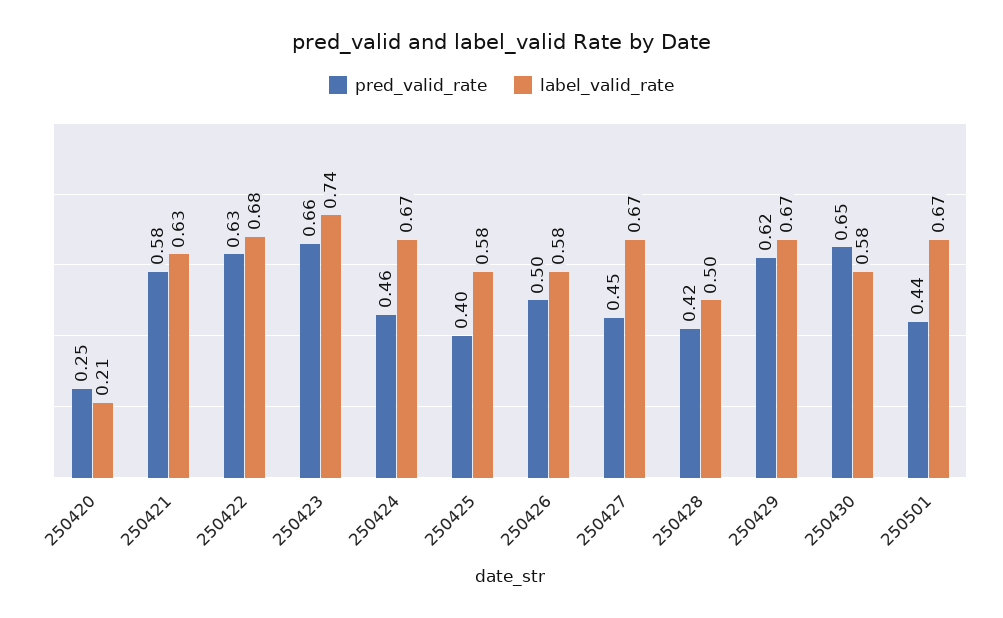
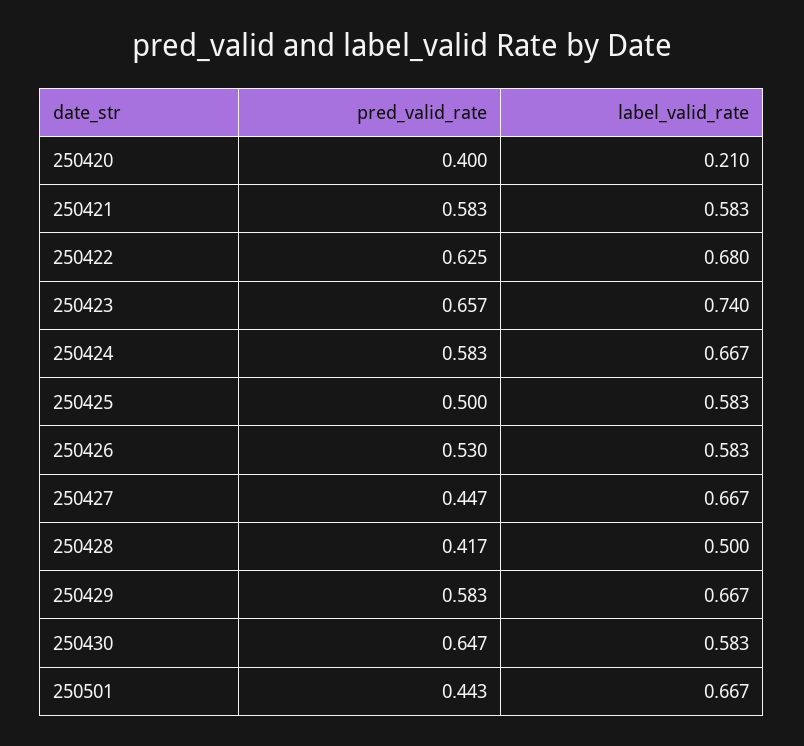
  {
    "pred_valid_rate": {
-     "250420": 0.25,
+     "250420": 0.4,
      "250421": 0.583,
      "250422": 0.625,
      "250423": 0.657,
-     "250424": 0.46,
+     "250424": 0.583,
-     "250425": 0.4,
+     "250425": 0.5,
-     "250426": 0.5,
+     "250426": 0.53,
      "250427": 0.447,
      "250428": 0.417,
-     "250429": 0.62,
+     "250429": 0.583,
      "250430": 0.647,
      "250501": 0.443
    },
    "label_valid_rate": {
      "250420": 0.21,
-     "250421": 0.63,
+     "250421": 0.583,
      "250422": 0.68,
      "250423": 0.74,
      "250424": 0.667,
      "250425": 0.583,
      "250426": 0.583,
      "250427": 0.667,
      "250428": 0.5,
      "250429": 0.667,
      "250430": 0.583,
      "250501": 0.667
    }
  }

